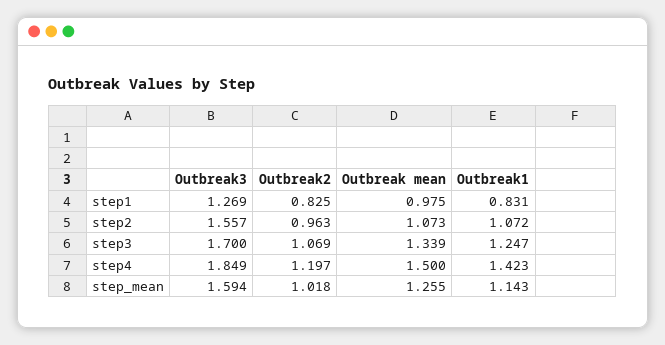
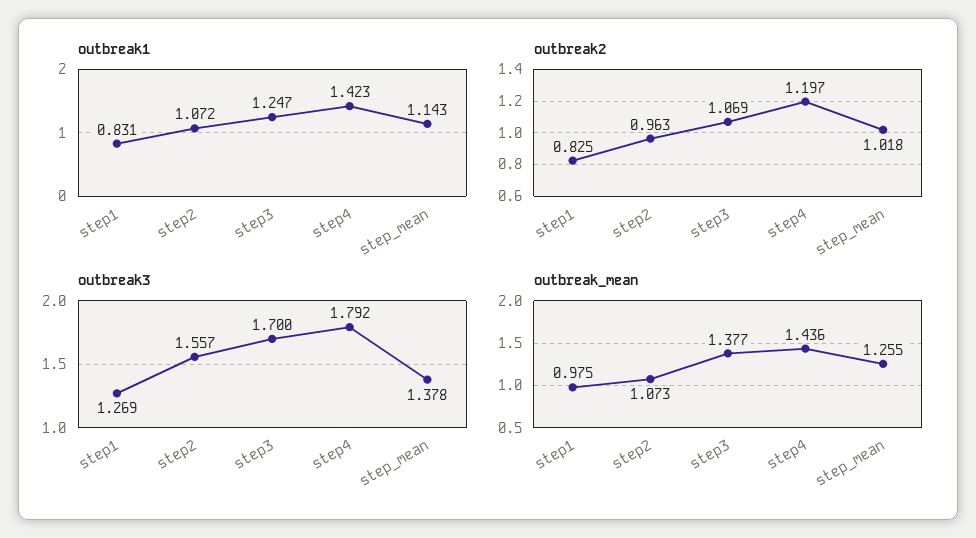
  {
    "Outbreak3": {
      "step1": 1.269,
      "step2": 1.557,
      "step3": 1.7,
-     "step4": 1.849,
+     "step4": 1.792,
-     "step_mean": 1.594
+     "step_mean": 1.378
    },
    "Outbreak2": {
      "step1": 0.825,
      "step2": 0.963,
      "step3": 1.069,
      "step4": 1.197,
      "step_mean": 1.018
    },
    "Outbreak mean": {
      "step1": 0.975,
      "step2": 1.073,
-     "step3": 1.339,
+     "step3": 1.377,
-     "step4": 1.5,
+     "step4": 1.436,
      "step_mean": 1.255
    },
    "Outbreak1": {
      "step1": 0.831,
      "step2": 1.072,
      "step3": 1.247,
      "step4": 1.423,
      "step_mean": 1.143
    }
  }

